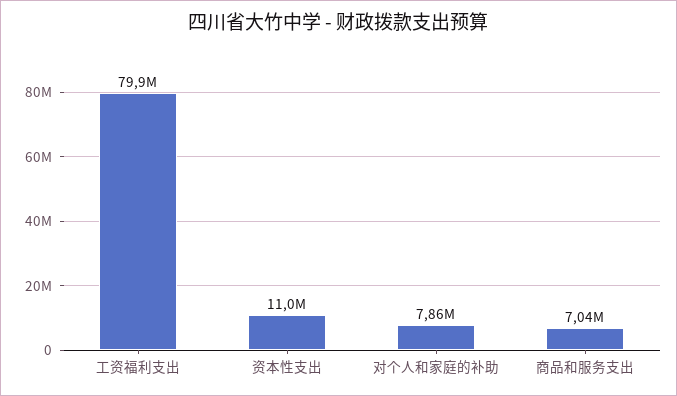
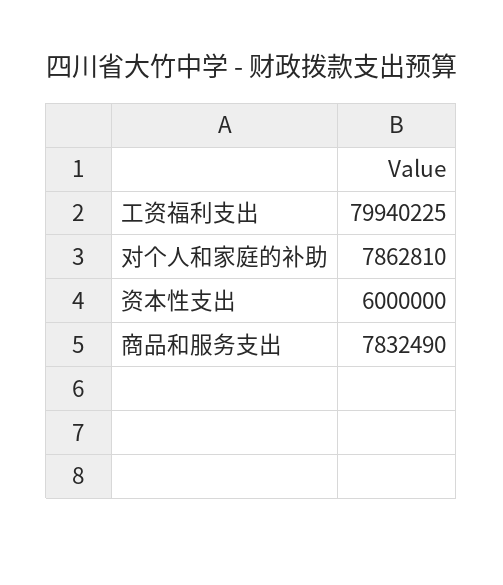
  {
    "工资福利支出": 79940225,
-   "资本性支出": 11000000,
+   "资本性支出": 6000000,
    "对个人和家庭的补助": 7862810,
-   "商品和服务支出": 7040000
+   "商品和服务支出": 7832490
  }

